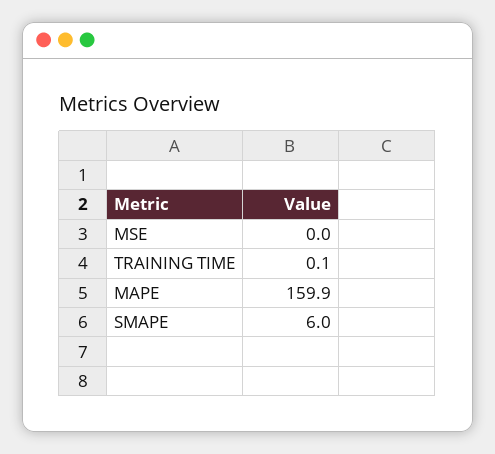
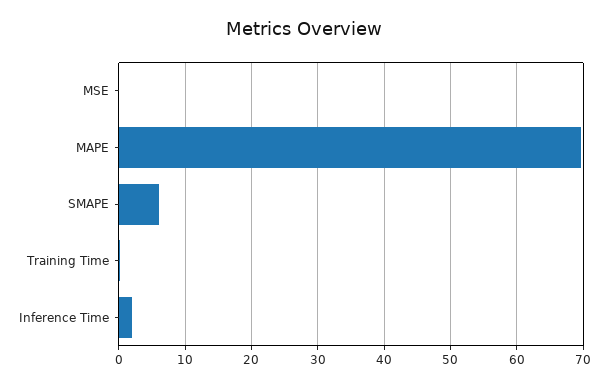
  {
    "MSE": 0,
    "TRAINING TIME": 0.1,
-   "MAPE": 159.9,
+   "MAPE": 70,
-   "SMAPE": 6
+   "SMAPE": 6,
+   "Inference Time": 2
  }

